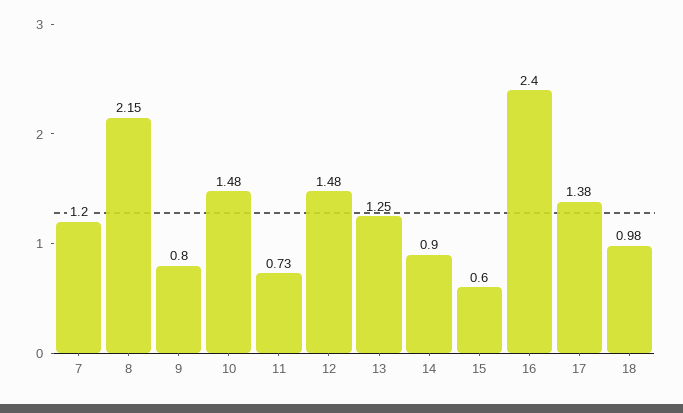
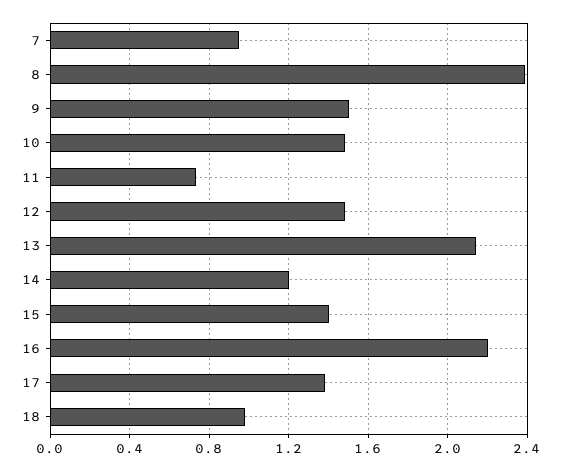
  {
-   "7": 1.2,
+   "7": 0.95,
-   "8": 2.15,
+   "8": 2.4,
-   "9": 0.8,
+   "9": 1.5,
    "10": 1.48,
    "11": 0.73,
    "12": 1.48,
-   "13": 1.25,
+   "13": 2.15,
-   "14": 0.9,
+   "14": 1.2,
-   "15": 0.6,
+   "15": 1.4,
-   "16": 2.4,
+   "16": 2.2,
    "17": 1.38,
    "18": 0.98
  }

